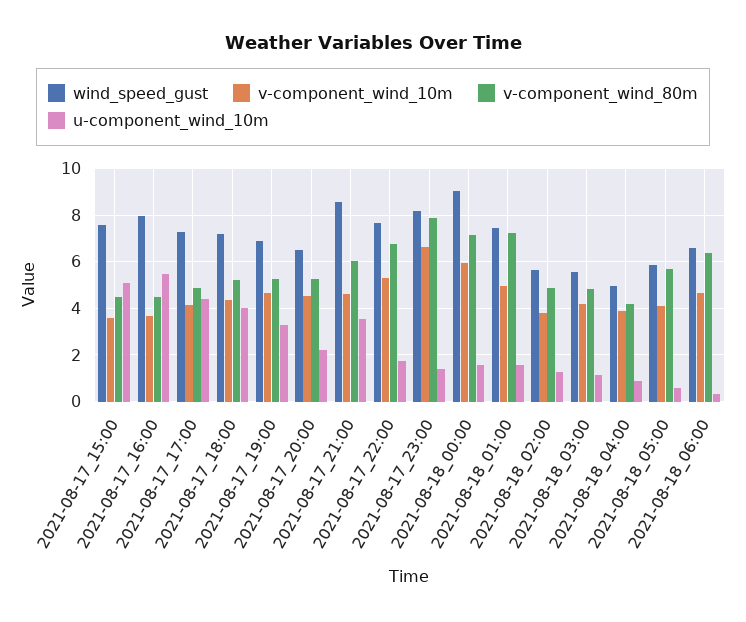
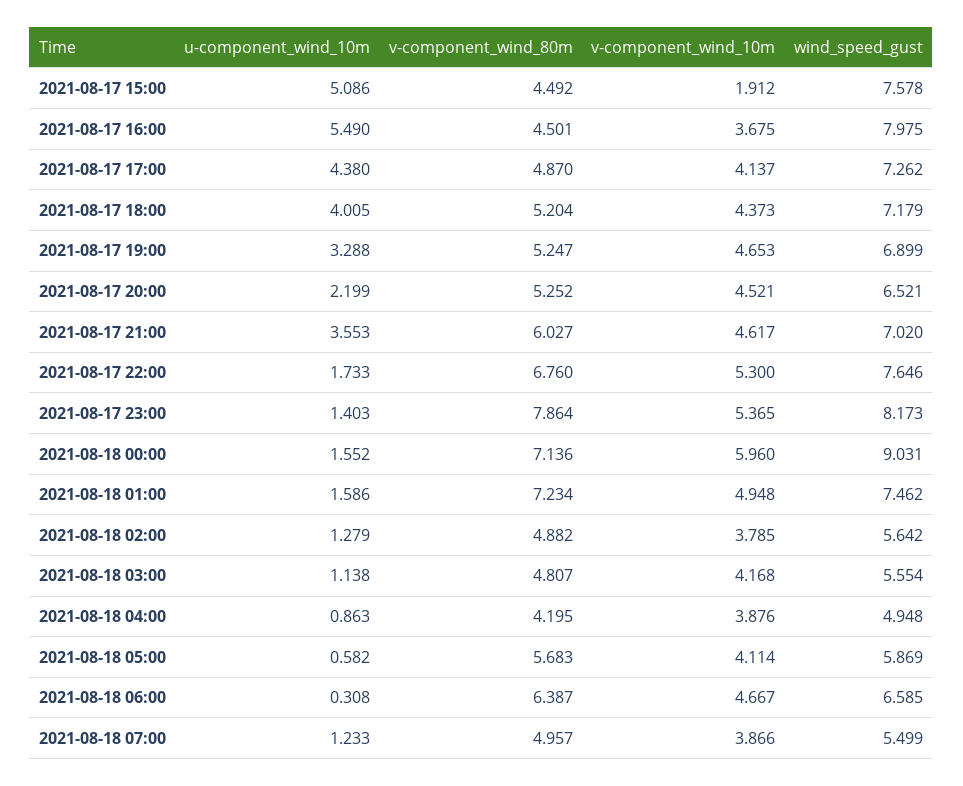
  {
    "wind_speed_gust": {
      "2021-08-17_15:00": 7.578,
      "2021-08-17_16:00": 7.975,
      "2021-08-17_17:00": 7.262,
      "2021-08-17_18:00": 7.179,
      "2021-08-17_19:00": 6.899,
      "2021-08-17_20:00": 6.521,
-     "2021-08-17_21:00": 8.5,
+     "2021-08-17_21:00": 7.02,
      "2021-08-17_22:00": 7.646,
      "2021-08-17_23:00": 8.173,
      "2021-08-18_00:00": 9.031,
      "2021-08-18_01:00": 7.462,
      "2021-08-18_02:00": 5.642,
      "2021-08-18_03:00": 5.554,
      "2021-08-18_04:00": 4.948,
      "2021-08-18_05:00": 5.869,
-     "2021-08-18_06:00": 6.585
+     "2021-08-18_06:00": 6.585,
+     "2021-08-18 07:00": 5.499
    },
    "v-component_wind_10m": {
-     "2021-08-17_15:00": 3.5,
+     "2021-08-17_15:00": 1.912,
      "2021-08-17_16:00": 3.675,
      "2021-08-17_17:00": 4.137,
      "2021-08-17_18:00": 4.373,
      "2021-08-17_19:00": 4.653,
      "2021-08-17_20:00": 4.521,
      "2021-08-17_21:00": 4.617,
      "2021-08-17_22:00": 5.3,
-     "2021-08-17_23:00": 6.5,
+     "2021-08-17_23:00": 5.365,
      "2021-08-18_00:00": 5.96,
      "2021-08-18_01:00": 4.948,
      "2021-08-18_02:00": 3.785,
      "2021-08-18_03:00": 4.168,
      "2021-08-18_04:00": 3.876,
      "2021-08-18_05:00": 4.114,
-     "2021-08-18_06:00": 4.667
+     "2021-08-18_06:00": 4.667,
+     "2021-08-18 07:00": 3.866
    },
    "v-component_wind_80m": {
      "2021-08-17_15:00": 4.492,
      "2021-08-17_16:00": 4.501,
      "2021-08-17_17:00": 4.87,
      "2021-08-17_18:00": 5.204,
      "2021-08-17_19:00": 5.247,
      "2021-08-17_20:00": 5.252,
      "2021-08-17_21:00": 6.027,
      "2021-08-17_22:00": 6.76,
      "2021-08-17_23:00": 7.864,
      "2021-08-18_00:00": 7.136,
      "2021-08-18_01:00": 7.234,
      "2021-08-18_02:00": 4.882,
      "2021-08-18_03:00": 4.807,
      "2021-08-18_04:00": 4.195,
      "2021-08-18_05:00": 5.683,
-     "2021-08-18_06:00": 6.387
+     "2021-08-18_06:00": 6.387,
+     "2021-08-18 07:00": 4.957
    },
    "u-component_wind_10m": {
      "2021-08-17_15:00": 5.086,
      "2021-08-17_16:00": 5.49,
      "2021-08-17_17:00": 4.38,
      "2021-08-17_18:00": 4.005,
      "2021-08-17_19:00": 3.288,
      "2021-08-17_20:00": 2.199,
      "2021-08-17_21:00": 3.553,
      "2021-08-17_22:00": 1.733,
      "2021-08-17_23:00": 1.403,
      "2021-08-18_00:00": 1.552,
      "2021-08-18_01:00": 1.586,
      "2021-08-18_02:00": 1.279,
      "2021-08-18_03:00": 1.138,
      "2021-08-18_04:00": 0.863,
      "2021-08-18_05:00": 0.582,
-     "2021-08-18_06:00": 0.308
+     "2021-08-18_06:00": 0.308,
+     "2021-08-18 07:00": 1.233
    }
  }

